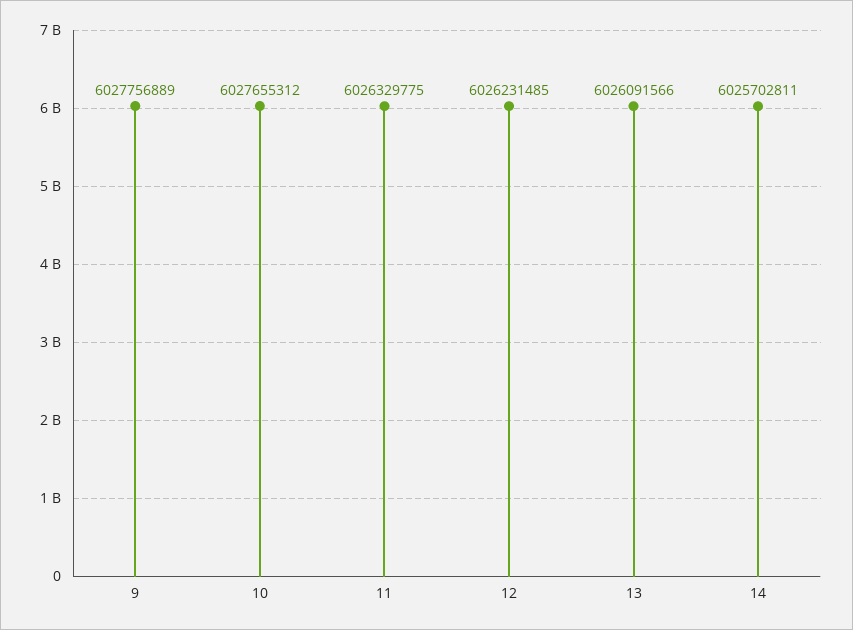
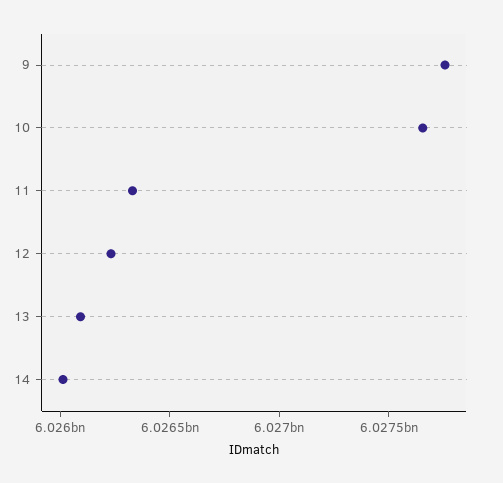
  {
    "9": 6027756889,
    "10": 6027655312,
    "11": 6026329775,
    "12": 6026231485,
    "13": 6026091566,
-   "14": 6025702811
+   "14": 6026000000
  }

